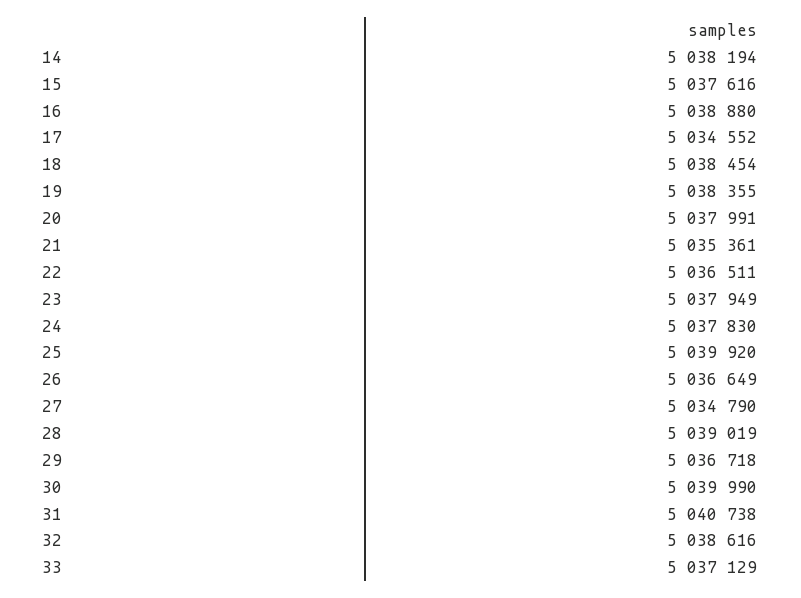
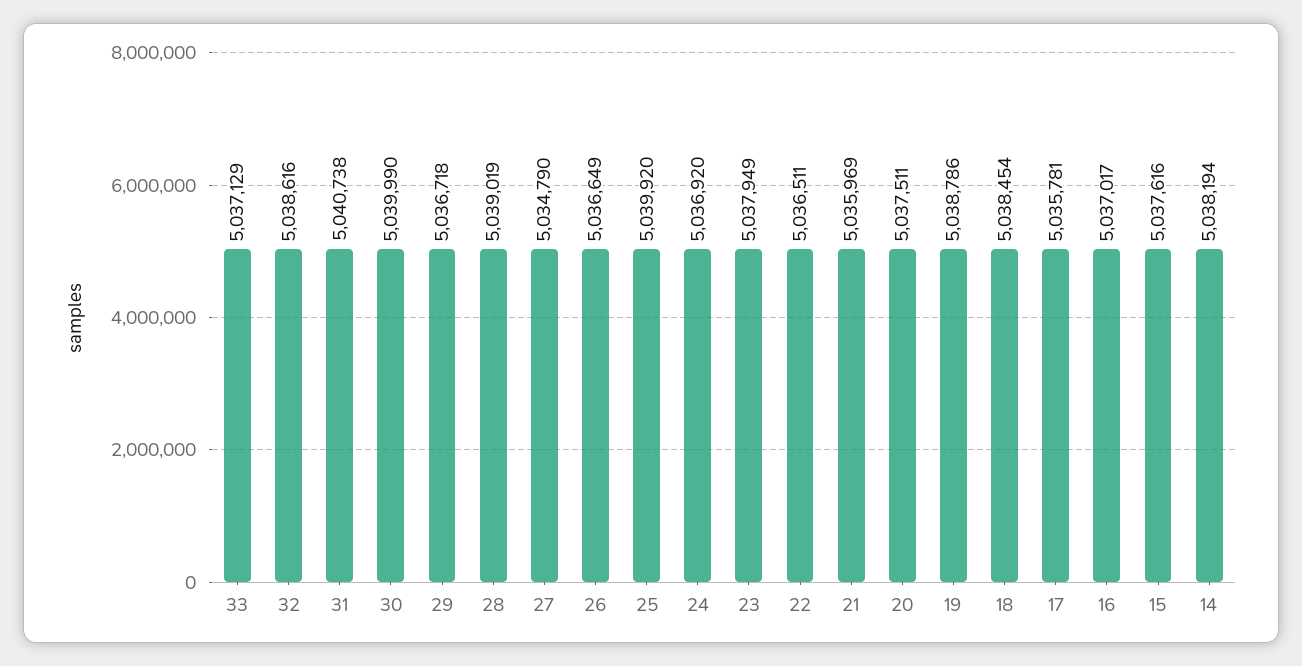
  {
    "14": 5038194,
    "15": 5037616,
-   "16": 5038880,
+   "16": 5037017,
-   "17": 5034552,
+   "17": 5035781,
    "18": 5038454,
-   "19": 5038355,
+   "19": 5038786,
-   "20": 5037991,
+   "20": 5037511,
-   "21": 5035361,
+   "21": 5035969,
    "22": 5036511,
    "23": 5037949,
-   "24": 5037830,
+   "24": 5036920,
    "25": 5039920,
    "26": 5036649,
    "27": 5034790,
    "28": 5039019,
    "29": 5036718,
    "30": 5039990,
    "31": 5040738,
    "32": 5038616,
    "33": 5037129
  }

